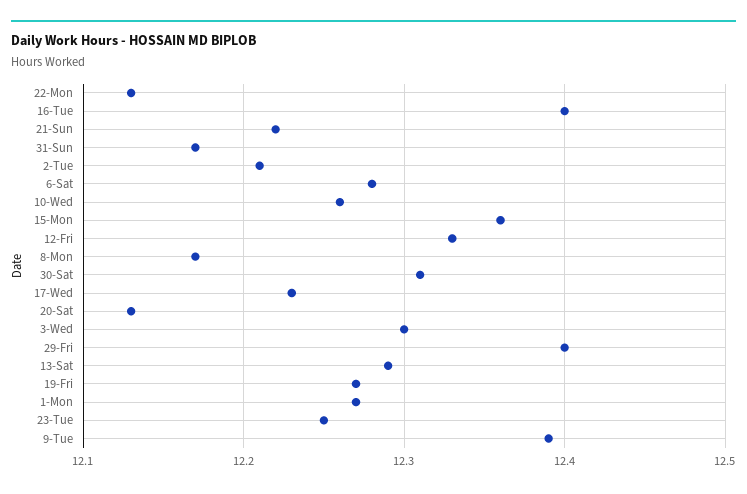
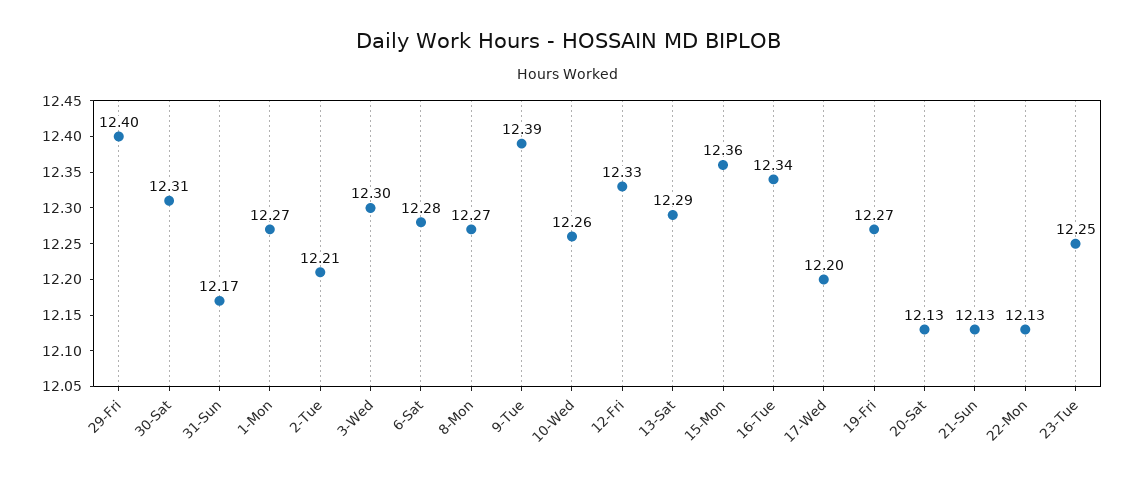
  {
    "22-Mon": 12.13,
-   "16-Tue": 12.4,
+   "16-Tue": 12.34,
-   "21-Sun": 12.22,
+   "21-Sun": 12.13,
    "31-Sun": 12.17,
    "2-Tue": 12.21,
    "6-Sat": 12.28,
    "10-Wed": 12.26,
    "15-Mon": 12.36,
    "12-Fri": 12.33,
-   "8-Mon": 12.17,
+   "8-Mon": 12.27,
    "30-Sat": 12.31,
-   "17-Wed": 12.23,
+   "17-Wed": 12.2,
    "20-Sat": 12.13,
    "3-Wed": 12.3,
    "29-Fri": 12.4,
    "13-Sat": 12.29,
    "19-Fri": 12.27,
    "1-Mon": 12.27,
    "23-Tue": 12.25,
    "9-Tue": 12.39
  }

